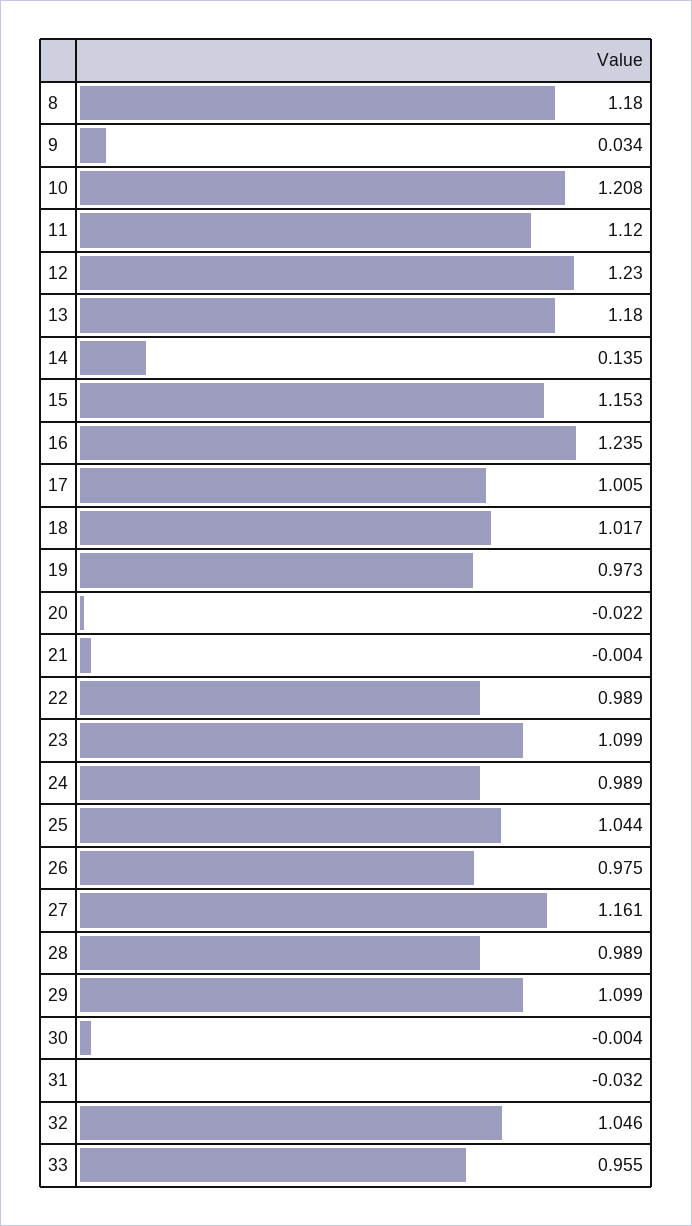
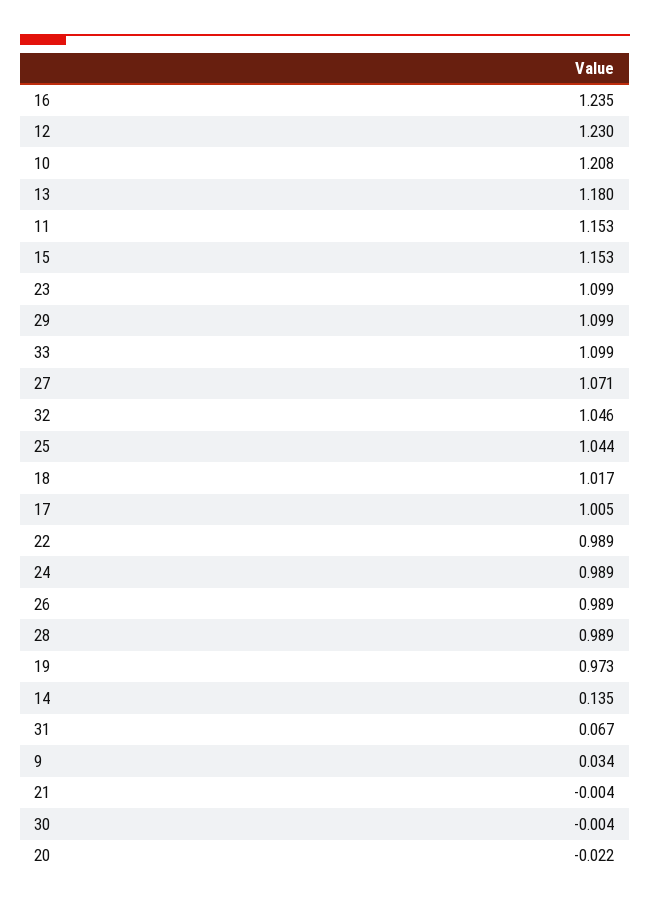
  {
-   "8": 1.18,
    "9": 0.034,
    "10": 1.208,
-   "11": 1.12,
+   "11": 1.153,
    "12": 1.23,
    "13": 1.18,
    "14": 0.135,
    "15": 1.153,
    "16": 1.235,
    "17": 1.005,
    "18": 1.017,
    "19": 0.973,
    "20": -0.022,
    "21": -0.004,
    "22": 0.989,
    "23": 1.099,
    "24": 0.989,
    "25": 1.044,
-   "26": 0.975,
+   "26": 0.989,
-   "27": 1.161,
+   "27": 1.071,
    "28": 0.989,
    "29": 1.099,
    "30": -0.004,
-   "31": -0.032,
+   "31": 0.067,
    "32": 1.046,
-   "33": 0.955
+   "33": 1.099
  }

